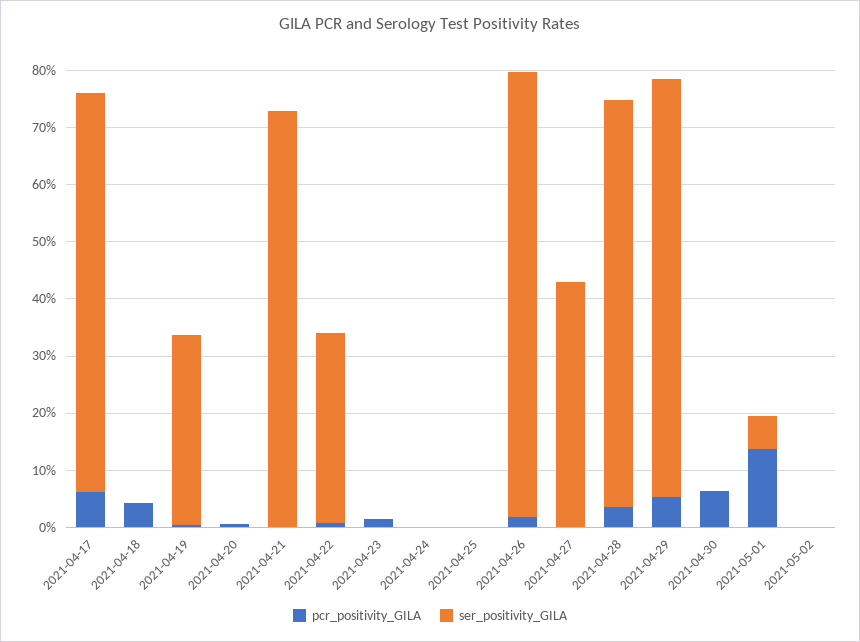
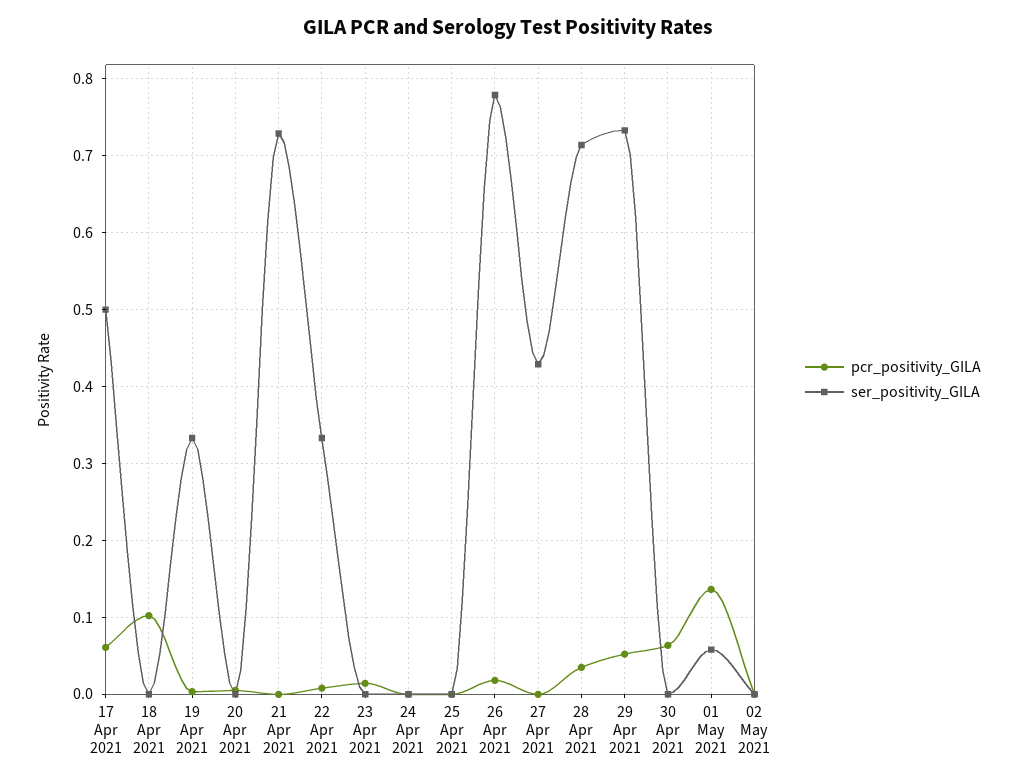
  {
    "pcr_positivity_GILA": {
      "2021-04-17": 0.06,
-     "2021-04-18": 0.04,
+     "2021-04-18": 0.1,
      "2021-04-19": 0,
      "2021-04-20": 0.01,
      "2021-04-21": 0,
      "2021-04-22": 0.01,
      "2021-04-23": 0.01,
      "2021-04-24": 0,
      "2021-04-25": 0,
      "2021-04-26": 0.02,
      "2021-04-27": 0,
      "2021-04-28": 0.04,
      "2021-04-29": 0.05,
      "2021-04-30": 0.06,
      "2021-05-01": 0.14,
      "2021-05-02": 0
    },
    "ser_positivity_GILA": {
-     "2021-04-17": 0.7,
+     "2021-04-17": 0.5,
      "2021-04-18": 0,
      "2021-04-19": 0.33,
      "2021-04-20": 0,
      "2021-04-21": 0.73,
      "2021-04-22": 0.33,
      "2021-04-23": 0,
      "2021-04-24": 0,
      "2021-04-25": 0,
      "2021-04-26": 0.78,
      "2021-04-27": 0.43,
      "2021-04-28": 0.71,
      "2021-04-29": 0.73,
      "2021-04-30": 0,
      "2021-05-01": 0.06,
      "2021-05-02": 0
    }
  }

